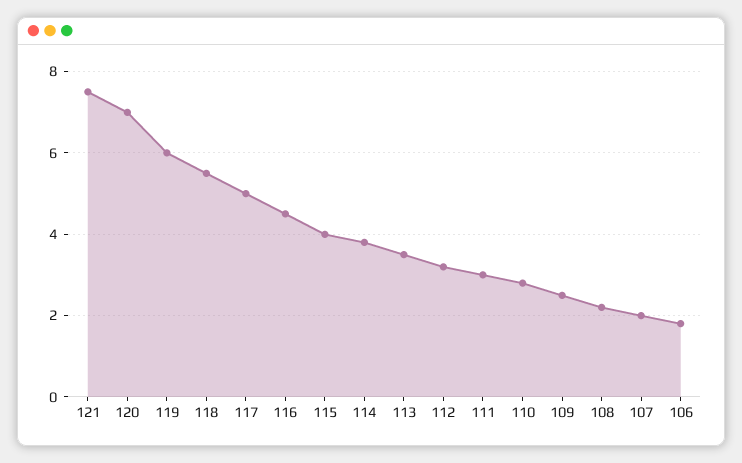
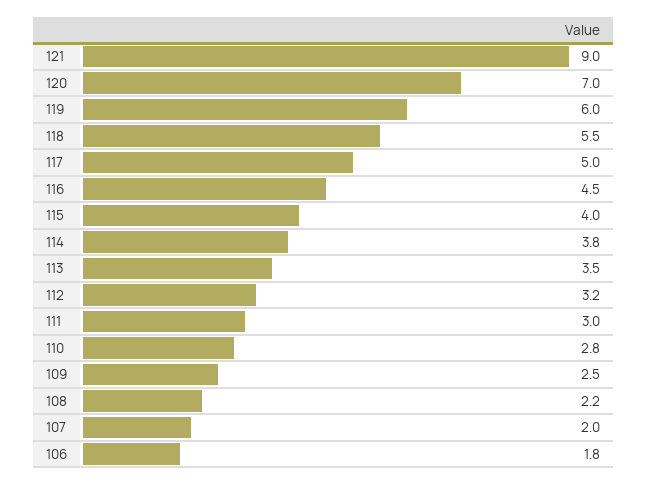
  {
-   "121": 7.5,
+   "121": 9,
    "120": 7,
    "119": 6,
    "118": 5.5,
    "117": 5,
    "116": 4.5,
    "115": 4,
    "114": 3.8,
    "113": 3.5,
    "112": 3.2,
    "111": 3,
    "110": 2.8,
    "109": 2.5,
    "108": 2.2,
    "107": 2,
    "106": 1.8
  }

